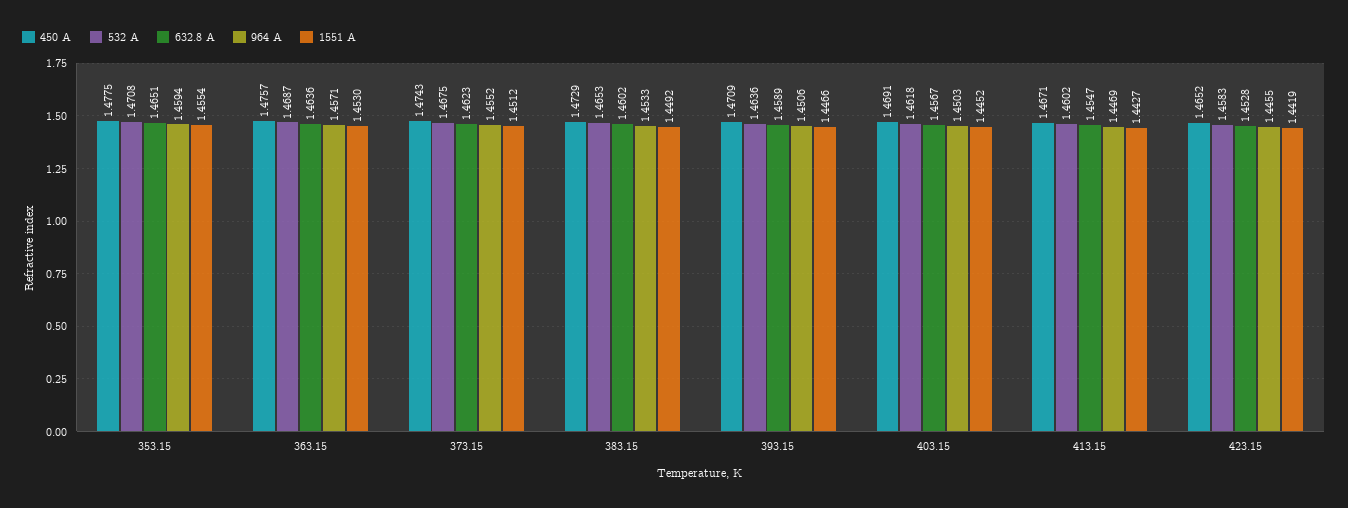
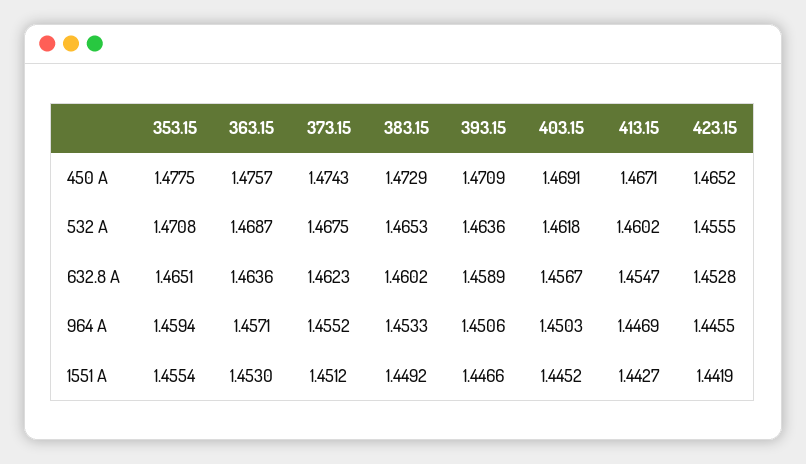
  {
    "450 A": {
      "353.15": 1.4775,
      "363.15": 1.4757,
      "373.15": 1.4743,
      "383.15": 1.4729,
      "393.15": 1.4709,
      "403.15": 1.4691,
      "413.15": 1.4671,
      "423.15": 1.4652
    },
    "532 A": {
      "353.15": 1.4708,
      "363.15": 1.4687,
      "373.15": 1.4675,
      "383.15": 1.4653,
      "393.15": 1.4636,
      "403.15": 1.4618,
      "413.15": 1.4602,
-     "423.15": 1.4583
+     "423.15": 1.4555
    },
    "632.8 A": {
      "353.15": 1.4651,
      "363.15": 1.4636,
      "373.15": 1.4623,
      "383.15": 1.4602,
      "393.15": 1.4589,
      "403.15": 1.4567,
      "413.15": 1.4547,
      "423.15": 1.4528
    },
    "964 A": {
      "353.15": 1.4594,
      "363.15": 1.4571,
      "373.15": 1.4552,
      "383.15": 1.4533,
      "393.15": 1.4506,
      "403.15": 1.4503,
      "413.15": 1.4469,
      "423.15": 1.4455
    },
    "1551 A": {
      "353.15": 1.4554,
      "363.15": 1.453,
      "373.15": 1.4512,
      "383.15": 1.4492,
      "393.15": 1.4466,
      "403.15": 1.4452,
      "413.15": 1.4427,
      "423.15": 1.4419
    }
  }

